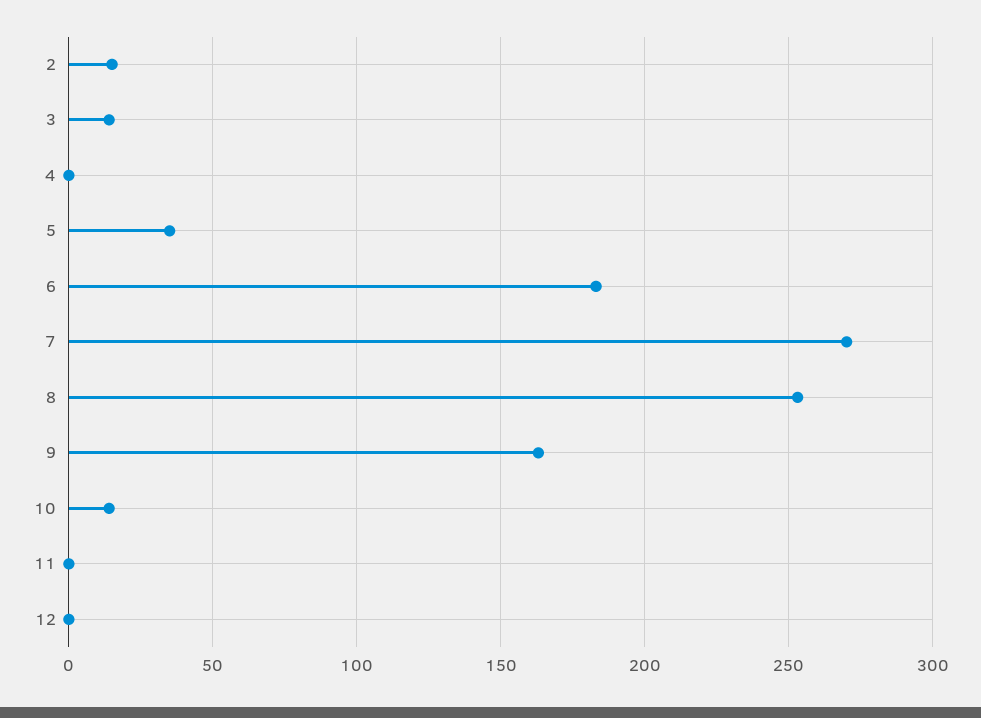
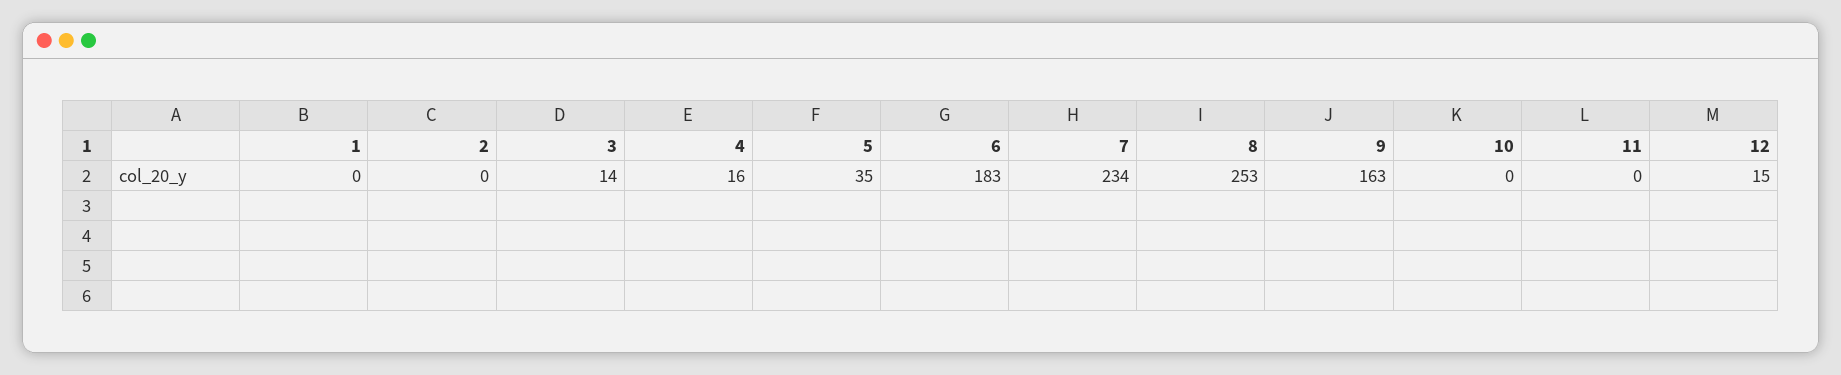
  {
-   "2": 15,
+   "2": 0,
    "3": 14,
-   "4": 0,
+   "4": 16,
    "5": 35,
    "6": 183,
-   "7": 270,
+   "7": 234,
    "8": 253,
    "9": 163,
-   "10": 15,
+   "10": 0,
    "11": 0,
-   "12": 0
+   "12": 15,
+   "1": 0
  }

